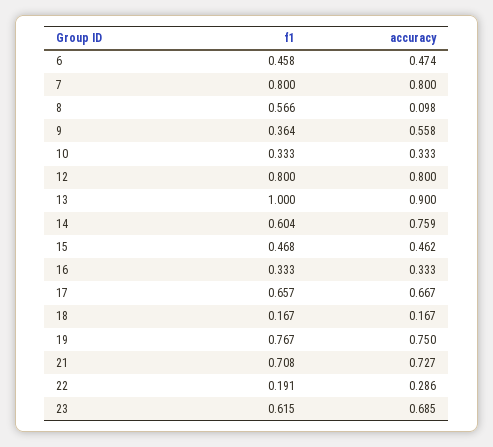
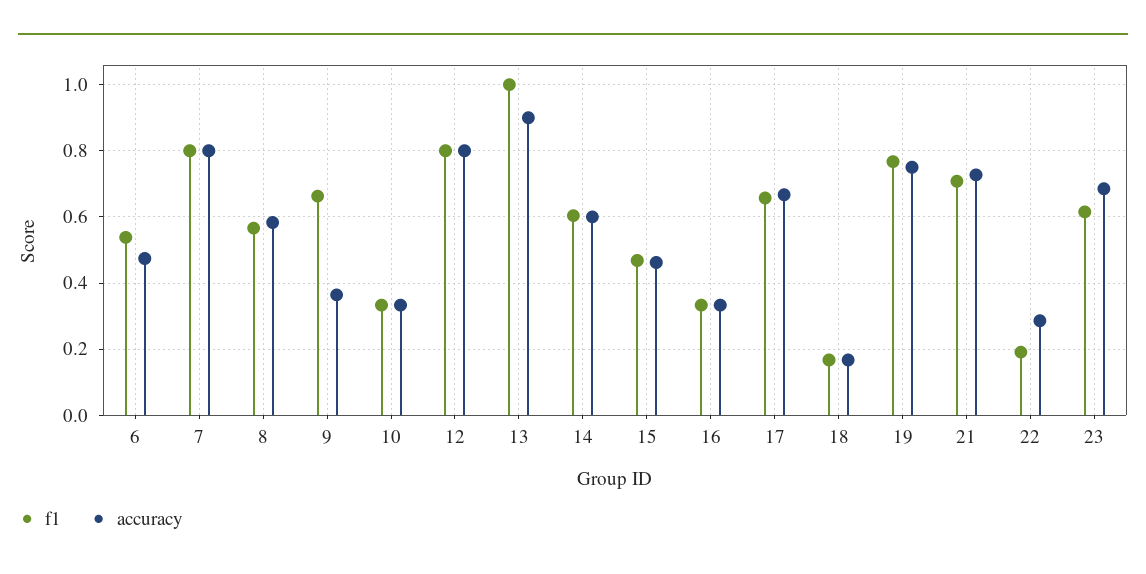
  {
    "f1": {
-     "6": 0.458,
+     "6": 0.54,
      "7": 0.8,
      "8": 0.566,
-     "9": 0.364,
+     "9": 0.66,
      "10": 0.333,
      "12": 0.8,
      "13": 1,
      "14": 0.604,
      "15": 0.468,
      "16": 0.333,
      "17": 0.657,
      "18": 0.167,
      "19": 0.767,
      "21": 0.708,
      "22": 0.191,
      "23": 0.615
    },
    "accuracy": {
      "6": 0.474,
      "7": 0.8,
-     "8": 0.098,
+     "8": 0.58,
-     "9": 0.558,
+     "9": 0.36,
      "10": 0.333,
      "12": 0.8,
      "13": 0.9,
-     "14": 0.759,
+     "14": 0.6,
      "15": 0.462,
      "16": 0.333,
      "17": 0.667,
      "18": 0.167,
      "19": 0.75,
      "21": 0.727,
      "22": 0.286,
      "23": 0.685
    }
  }

